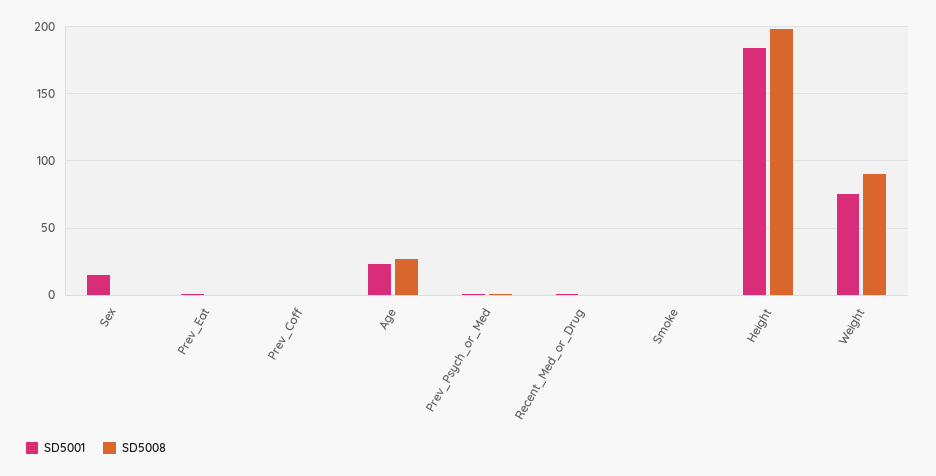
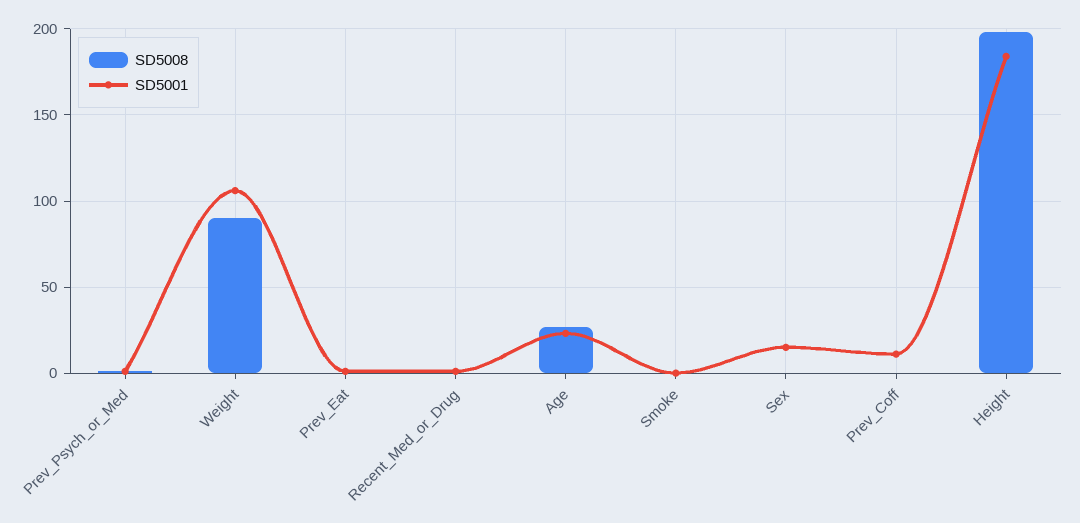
  {
    "SD5001": {
      "Sex": 15,
      "Prev_Eat": 0,
-     "Prev_Coff": 0,
+     "Prev_Coff": 10,
      "Age": 25,
      "Prev_Psych_or_Med": 0,
      "Recent_Med_or_Drug": 0,
      "Smoke": 0,
      "Height": 185,
-     "Weight": 75
+     "Weight": 105
    },
    "SD5008": {
      "Sex": 0,
      "Prev_Eat": 0,
      "Prev_Coff": 0,
      "Age": 25,
      "Prev_Psych_or_Med": 0,
      "Recent_Med_or_Drug": 0,
      "Smoke": 0,
      "Height": 200,
      "Weight": 90
    }
  }

